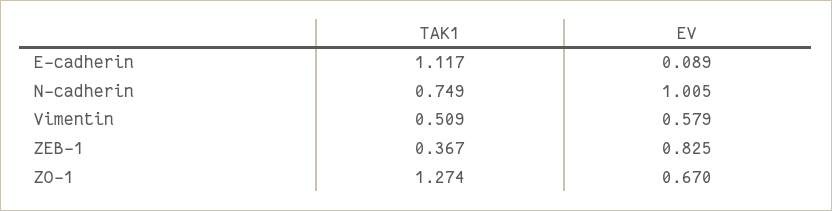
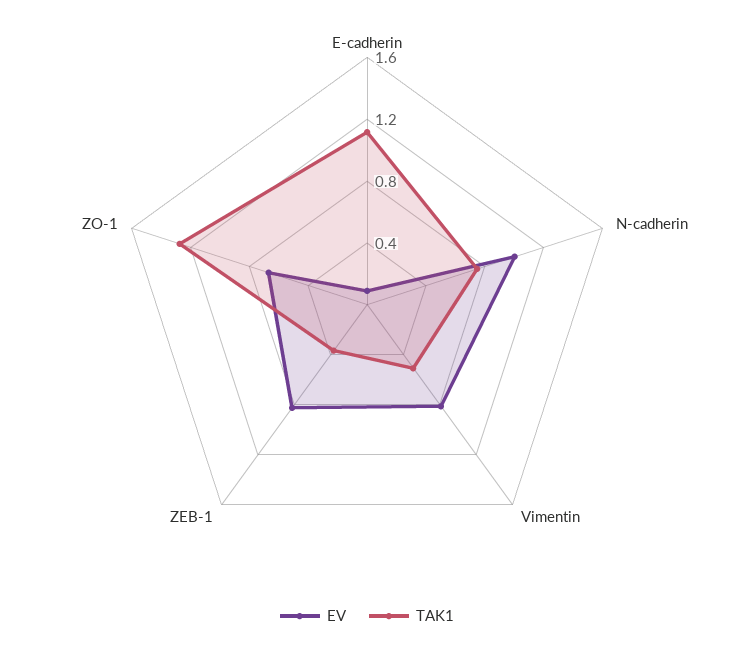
  {
    "TAK1": {
      "E-cadherin": 1.117,
      "N-cadherin": 0.749,
      "Vimentin": 0.509,
      "ZEB-1": 0.367,
      "ZO-1": 1.274
    },
    "EV": {
      "E-cadherin": 0.089,
      "N-cadherin": 1.005,
-     "Vimentin": 0.579,
+     "Vimentin": 0.8,
      "ZEB-1": 0.825,
      "ZO-1": 0.67
    }
  }

